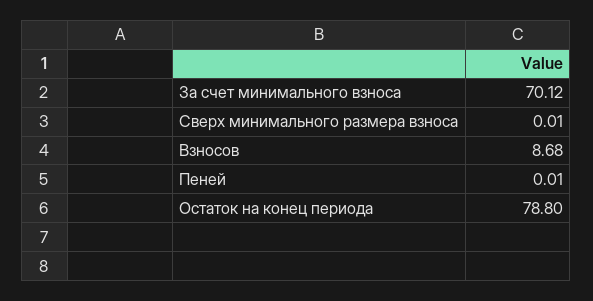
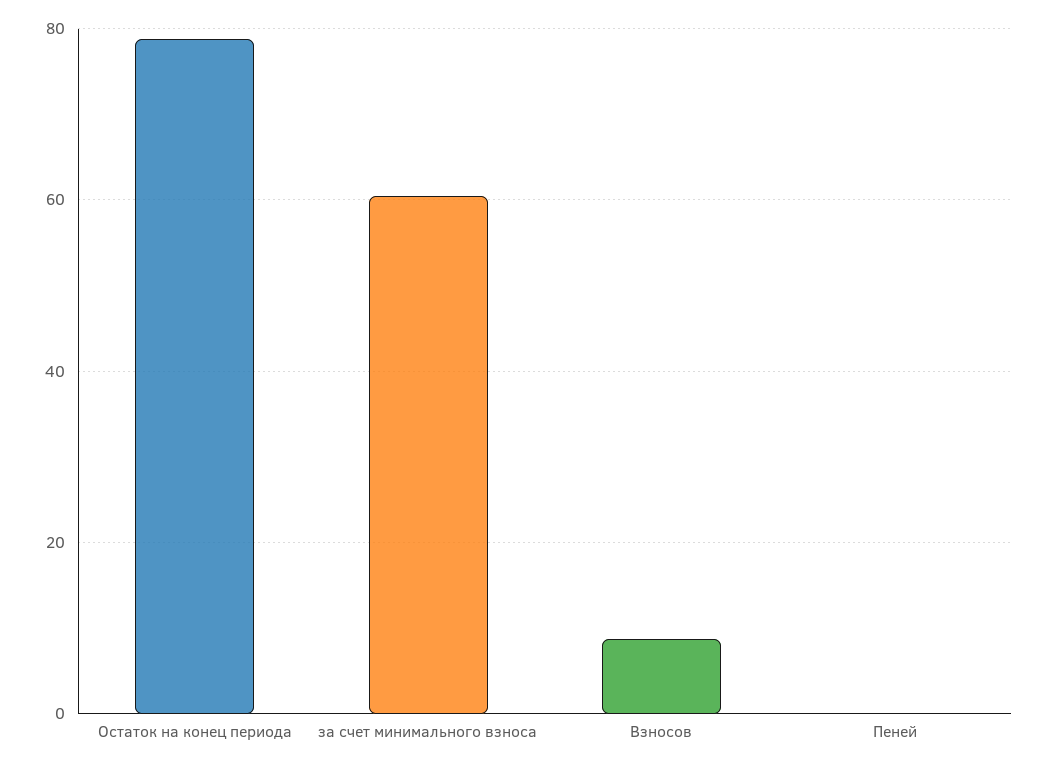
  {
-   "За счет минимального взноса": 70.12,
+   "За счет минимального взноса": 60,
-   "Сверх минимального размера взноса": 0.01,
    "Взносов": 8.68,
    "Пеней": 0.01,
    "Остаток на конец периода": 78.8
  }

